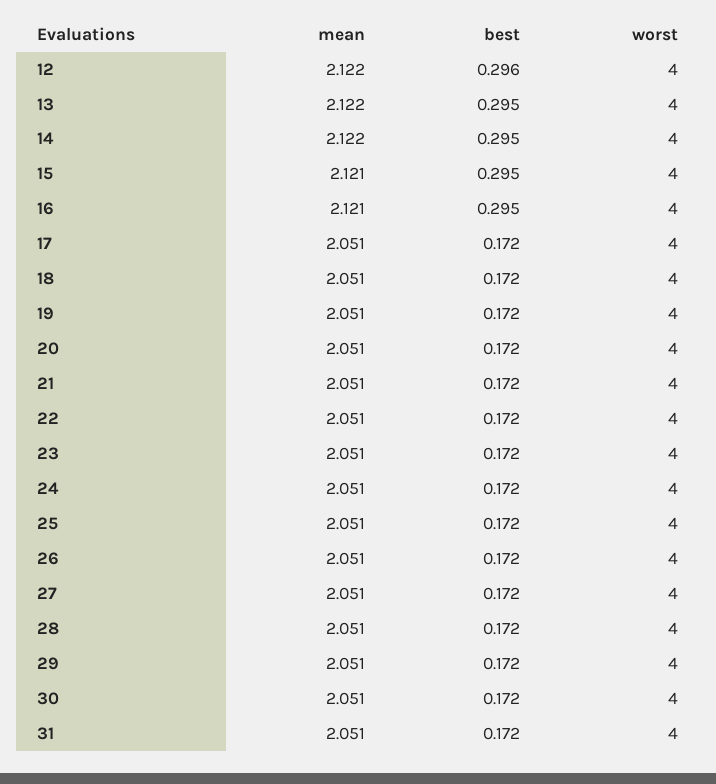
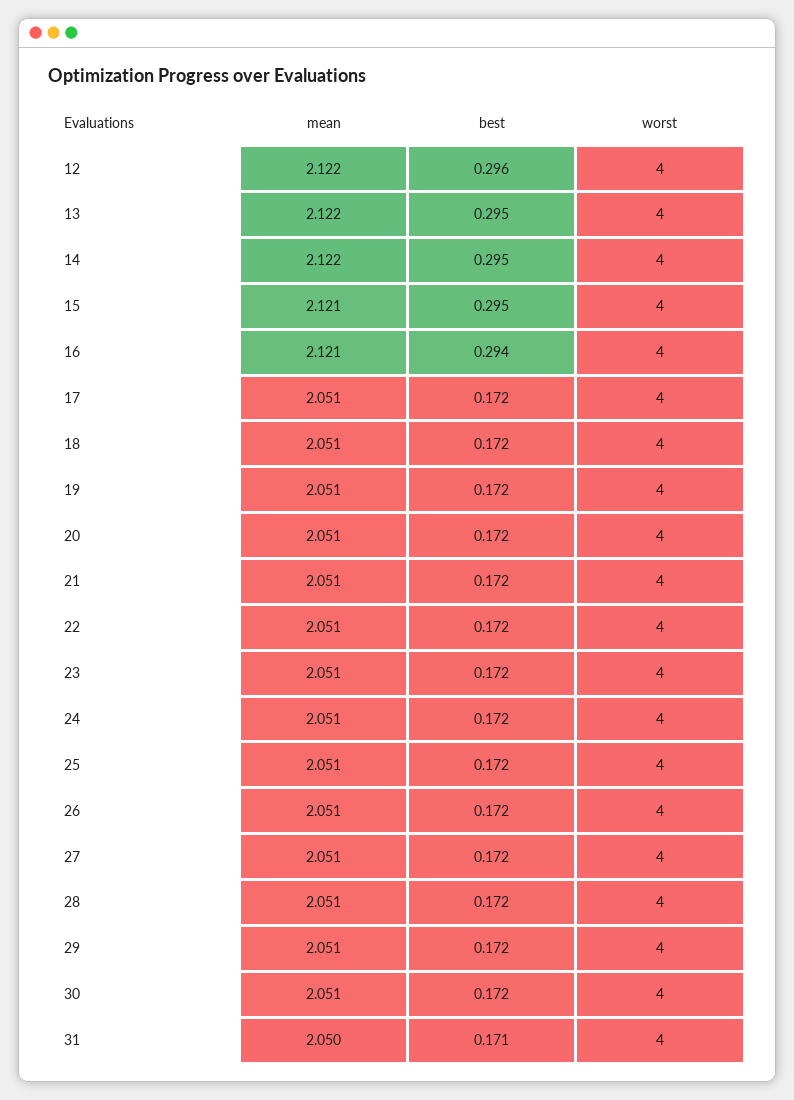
  {
    "mean": {
      "12": 2.122,
      "13": 2.122,
      "14": 2.122,
      "15": 2.121,
      "16": 2.121,
      "17": 2.051,
      "18": 2.051,
      "19": 2.051,
      "20": 2.051,
      "21": 2.051,
      "22": 2.051,
      "23": 2.051,
      "24": 2.051,
      "25": 2.051,
      "26": 2.051,
      "27": 2.051,
      "28": 2.051,
      "29": 2.051,
      "30": 2.051,
-     "31": 2.051
+     "31": 2.05
    },
    "best": {
      "12": 0.296,
      "13": 0.295,
      "14": 0.295,
      "15": 0.295,
-     "16": 0.295,
+     "16": 0.294,
      "17": 0.172,
      "18": 0.172,
      "19": 0.172,
      "20": 0.172,
      "21": 0.172,
      "22": 0.172,
      "23": 0.172,
      "24": 0.172,
      "25": 0.172,
      "26": 0.172,
      "27": 0.172,
      "28": 0.172,
      "29": 0.172,
      "30": 0.172,
-     "31": 0.172
+     "31": 0.171
    },
    "worst": {
      "12": 4,
      "13": 4,
      "14": 4,
      "15": 4,
      "16": 4,
      "17": 4,
      "18": 4,
      "19": 4,
      "20": 4,
      "21": 4,
      "22": 4,
      "23": 4,
      "24": 4,
      "25": 4,
      "26": 4,
      "27": 4,
      "28": 4,
      "29": 4,
      "30": 4,
      "31": 4
    }
  }

